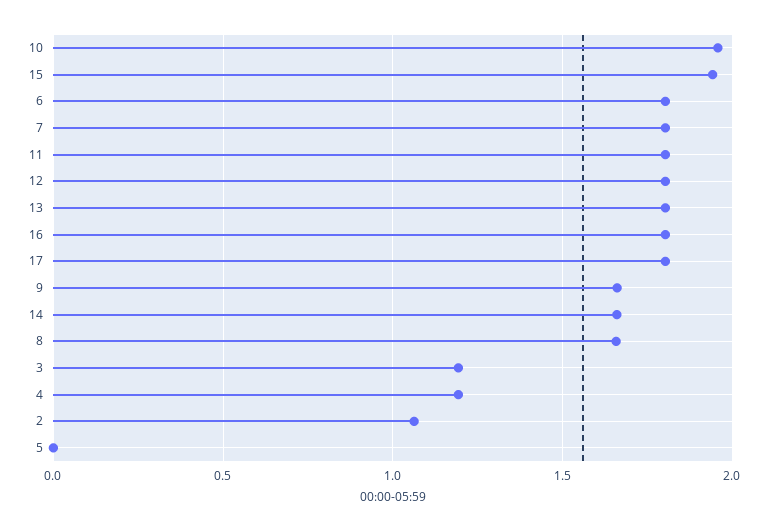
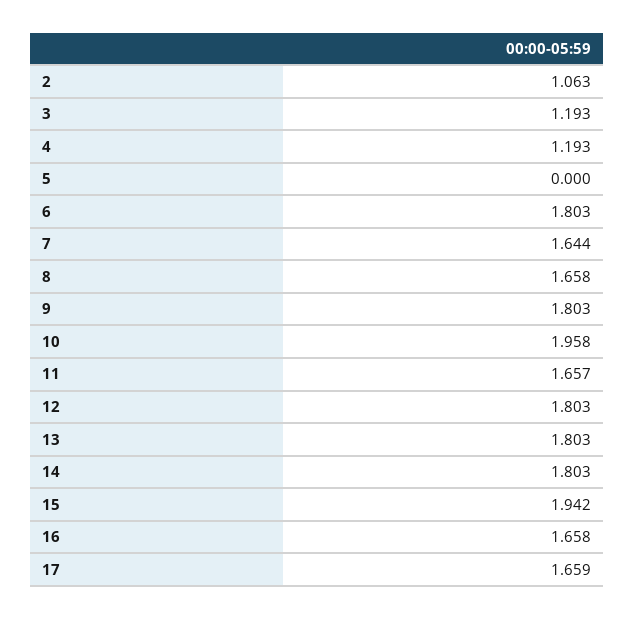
  {
    "10": 1.958,
    "15": 1.942,
    "6": 1.803,
-   "7": 1.8,
+   "7": 1.644,
-   "11": 1.8,
+   "11": 1.657,
    "12": 1.803,
    "13": 1.803,
-   "16": 1.8,
+   "16": 1.658,
-   "17": 1.8,
+   "17": 1.659,
-   "9": 1.65,
+   "9": 1.803,
-   "14": 1.65,
+   "14": 1.803,
    "8": 1.658,
    "3": 1.193,
    "4": 1.193,
    "2": 1.063,
    "5": 0
  }

